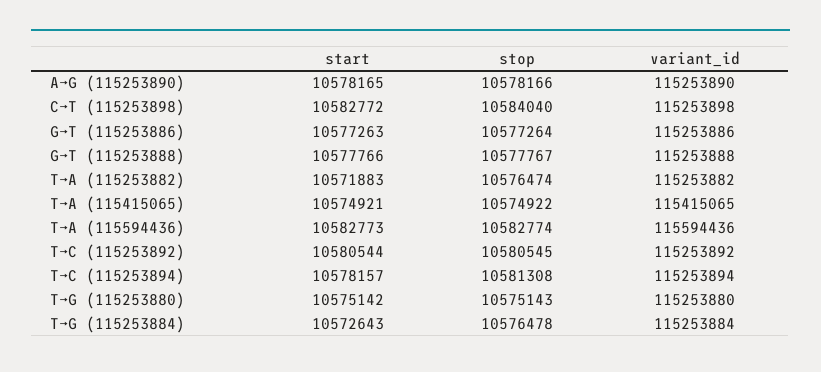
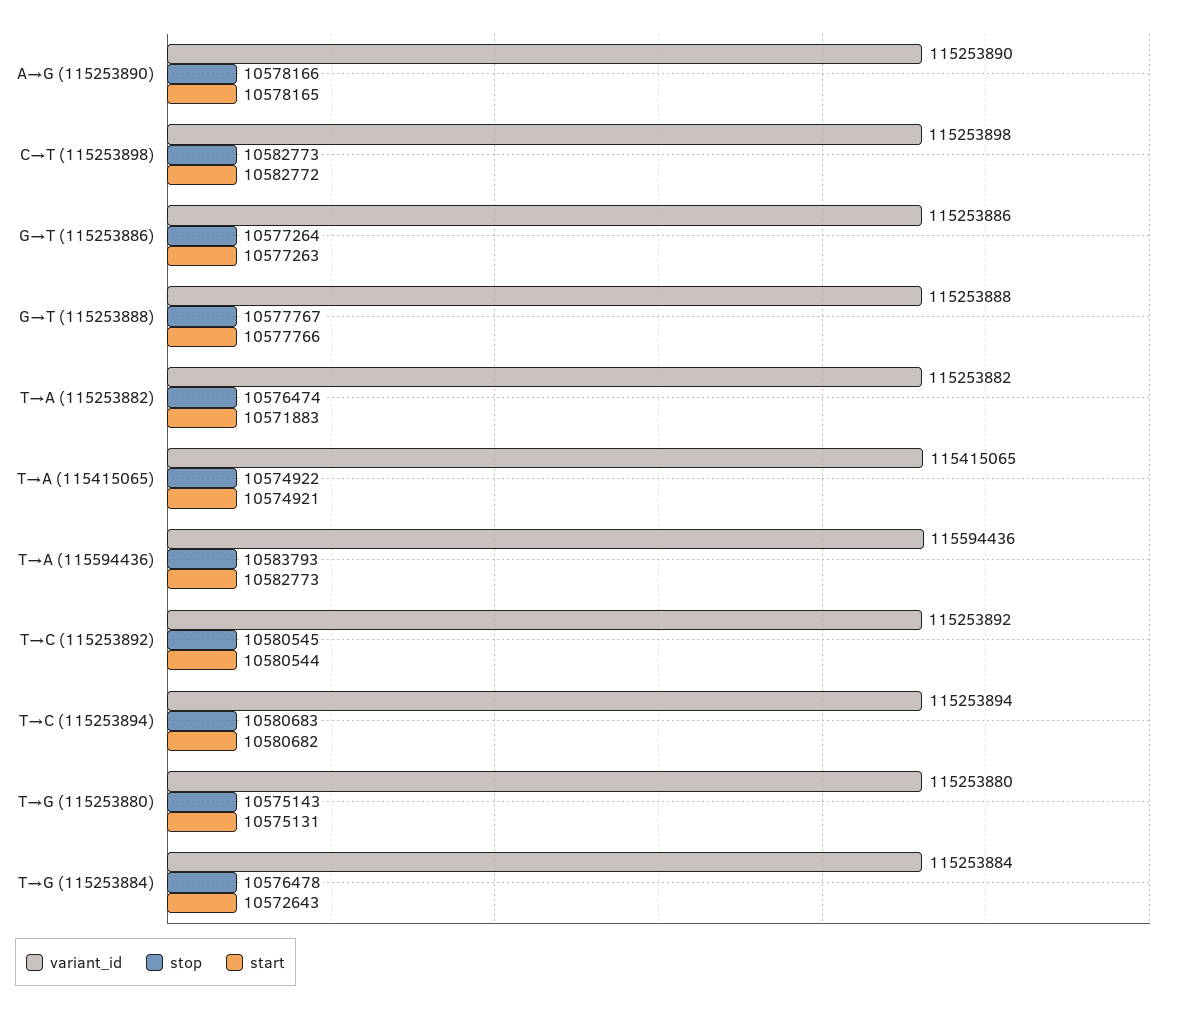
  {
    "start": {
      "A→G (115253890)": 10578165,
      "C→T (115253898)": 10582772,
      "G→T (115253886)": 10577263,
      "G→T (115253888)": 10577766,
      "T→A (115253882)": 10571883,
      "T→A (115415065)": 10574921,
      "T→A (115594436)": 10582773,
      "T→C (115253892)": 10580544,
-     "T→C (115253894)": 10578157,
+     "T→C (115253894)": 10580682,
-     "T→G (115253880)": 10575142,
+     "T→G (115253880)": 10575131,
      "T→G (115253884)": 10572643
    },
    "stop": {
      "A→G (115253890)": 10578166,
-     "C→T (115253898)": 10584040,
+     "C→T (115253898)": 10582773,
      "G→T (115253886)": 10577264,
      "G→T (115253888)": 10577767,
      "T→A (115253882)": 10576474,
      "T→A (115415065)": 10574922,
-     "T→A (115594436)": 10582774,
+     "T→A (115594436)": 10583793,
      "T→C (115253892)": 10580545,
-     "T→C (115253894)": 10581308,
+     "T→C (115253894)": 10580683,
      "T→G (115253880)": 10575143,
      "T→G (115253884)": 10576478
    },
    "variant_id": {
      "A→G (115253890)": 115253890,
      "C→T (115253898)": 115253898,
      "G→T (115253886)": 115253886,
      "G→T (115253888)": 115253888,
      "T→A (115253882)": 115253882,
      "T→A (115415065)": 115415065,
      "T→A (115594436)": 115594436,
      "T→C (115253892)": 115253892,
      "T→C (115253894)": 115253894,
      "T→G (115253880)": 115253880,
      "T→G (115253884)": 115253884
    }
  }

